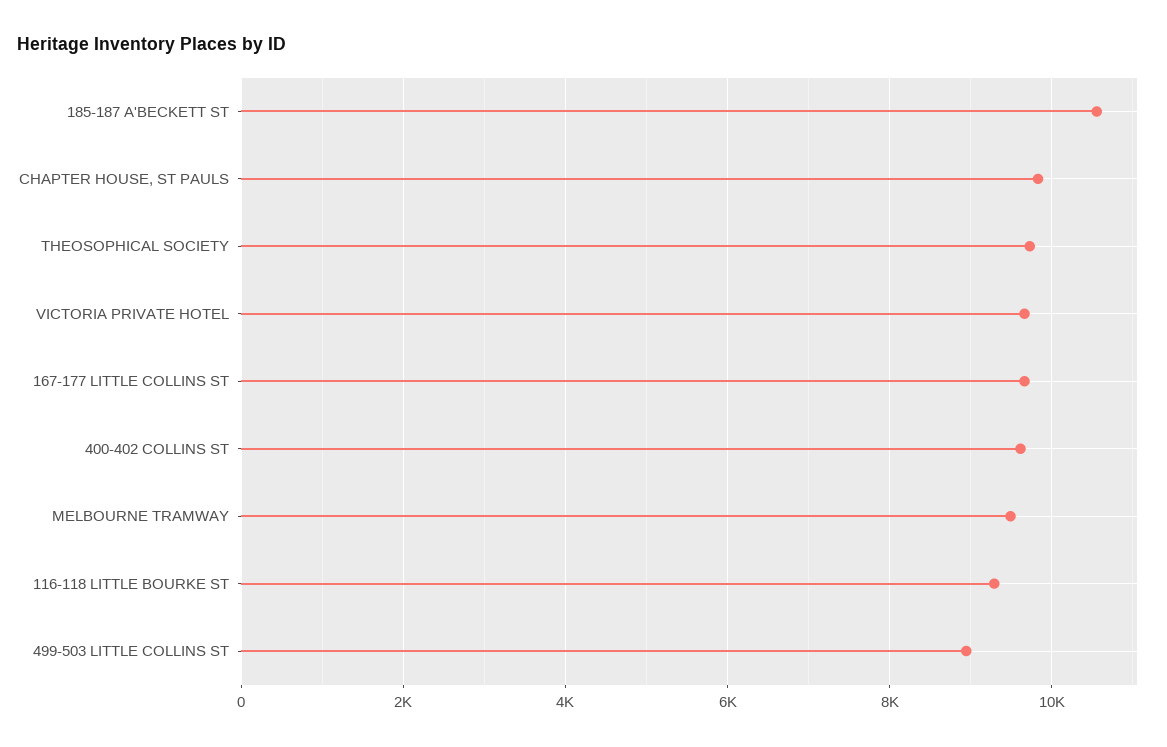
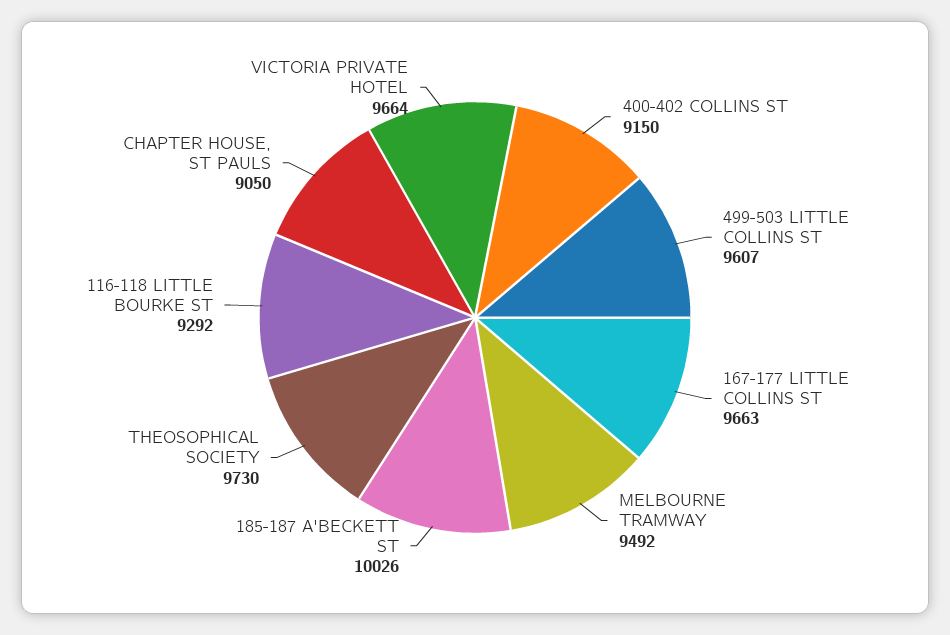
  {
-   "185-187 A'BECKETT ST": 10600,
+   "185-187 A'BECKETT ST": 10026,
-   "CHAPTER HOUSE, ST PAULS": 9800,
+   "CHAPTER HOUSE, ST PAULS": 9050,
    "THEOSOPHICAL SOCIETY": 9730,
    "VICTORIA PRIVATE HOTEL": 9664,
    "167-177 LITTLE COLLINS ST": 9663,
-   "400-402 COLLINS ST": 9600,
+   "400-402 COLLINS ST": 9150,
    "MELBOURNE TRAMWAY": 9492,
    "116-118 LITTLE BOURKE ST": 9292,
-   "499-503 LITTLE COLLINS ST": 9000
+   "499-503 LITTLE COLLINS ST": 9607
  }

